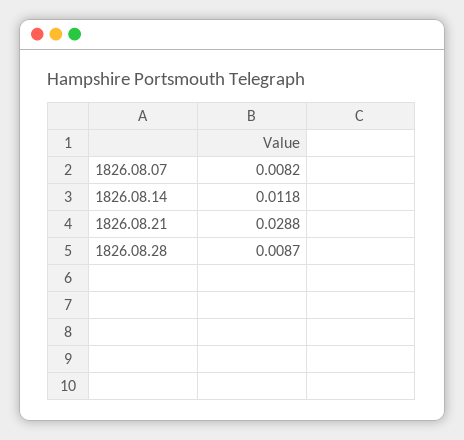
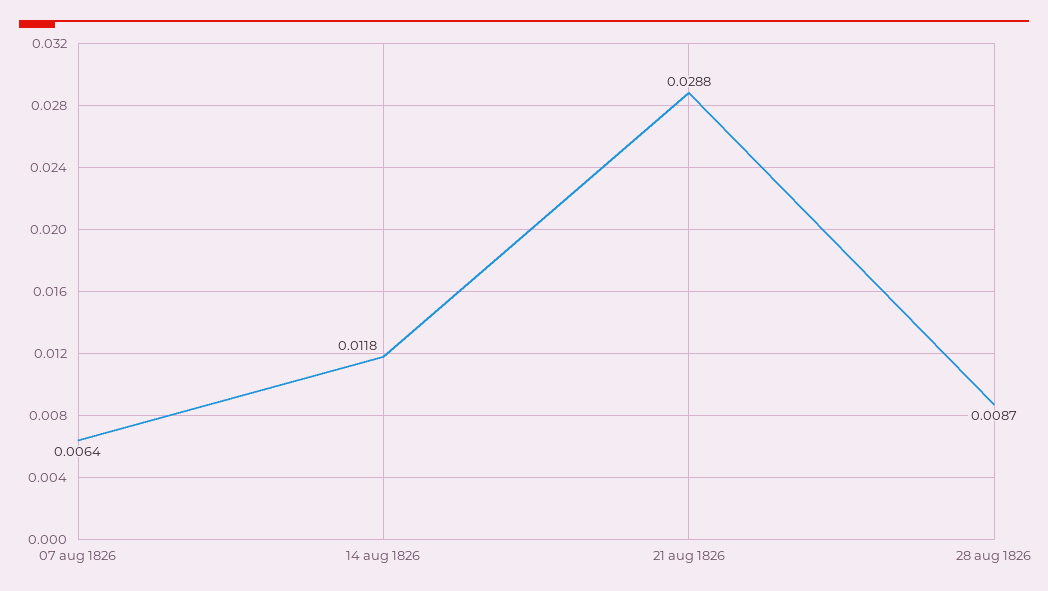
  {
-   "1826.08.07": 0.0082,
+   "1826.08.07": 0.0064,
    "1826.08.14": 0.0118,
    "1826.08.21": 0.0288,
    "1826.08.28": 0.0087
  }

